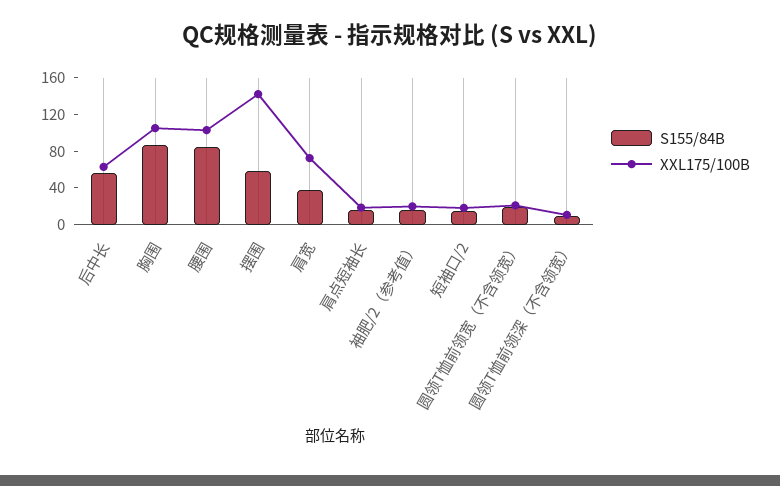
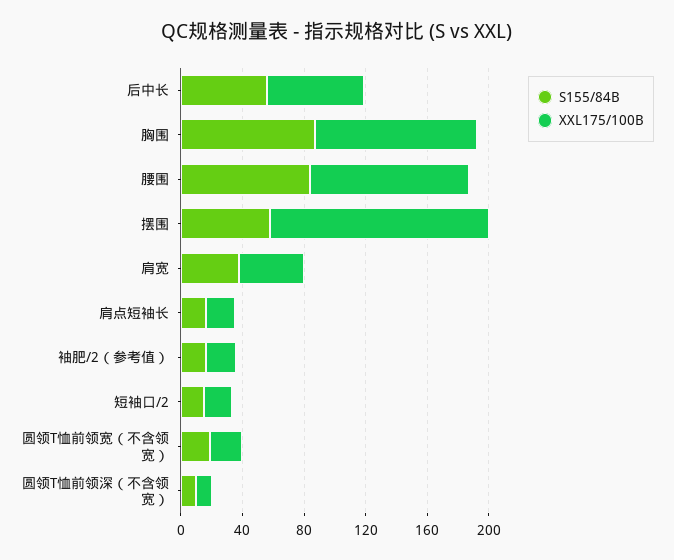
  {
    "S155/84B": {
      "后中长": 60,
      "胸围": 90,
      "腰围": 80,
      "摆围": 60,
      "肩宽": 40,
      "肩点短袖长": 20,
      "袖肥/2（参考值）": 20,
      "短袖口/2": 20,
      "圆领T恤前领宽（不含领宽）": 20,
      "圆领T恤前领深（不含领宽）": 10
    },
    "XXL175/100B": {
      "后中长": 60,
      "胸围": 110,
      "腰围": 100,
      "摆围": 140,
-     "肩宽": 70,
+     "肩宽": 40,
      "肩点短袖长": 20,
      "袖肥/2（参考值）": 20,
      "短袖口/2": 20,
      "圆领T恤前领宽（不含领宽）": 20,
      "圆领T恤前领深（不含领宽）": 10
    }
  }

